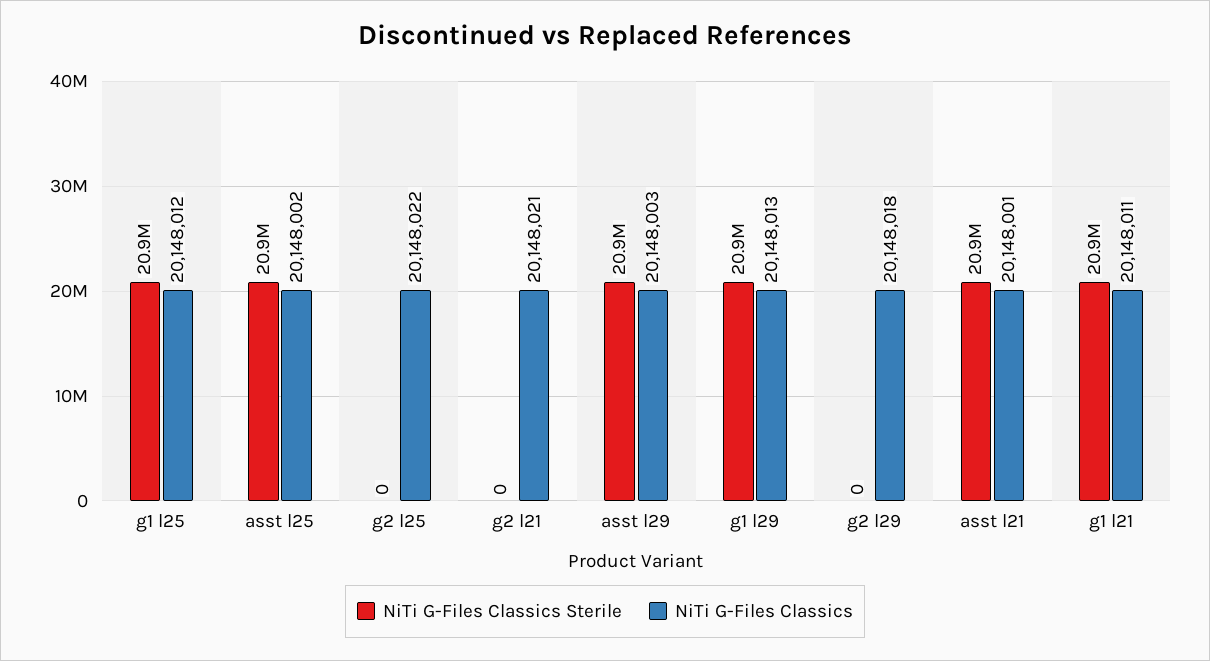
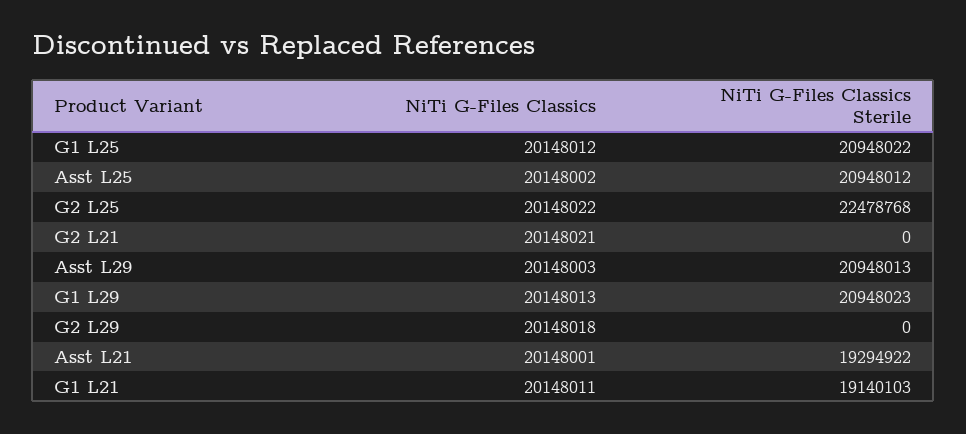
  {
    "NiTi G-Files Classics Sterile": {
      "g1 l25": 20948022,
      "asst l25": 20948012,
-     "g2 l25": 0,
+     "g2 l25": 22478768,
      "g2 l21": 0,
      "asst l29": 20948013,
      "g1 l29": 20948023,
      "g2 l29": 0,
-     "asst l21": 20900000,
+     "asst l21": 19294922,
-     "g1 l21": 20900000
+     "g1 l21": 19140103
    },
    "NiTi G-Files Classics": {
      "g1 l25": 20148012,
      "asst l25": 20148002,
      "g2 l25": 20148022,
      "g2 l21": 20148021,
      "asst l29": 20148003,
      "g1 l29": 20148013,
      "g2 l29": 20148018,
      "asst l21": 20148001,
      "g1 l21": 20148011
    }
  }

